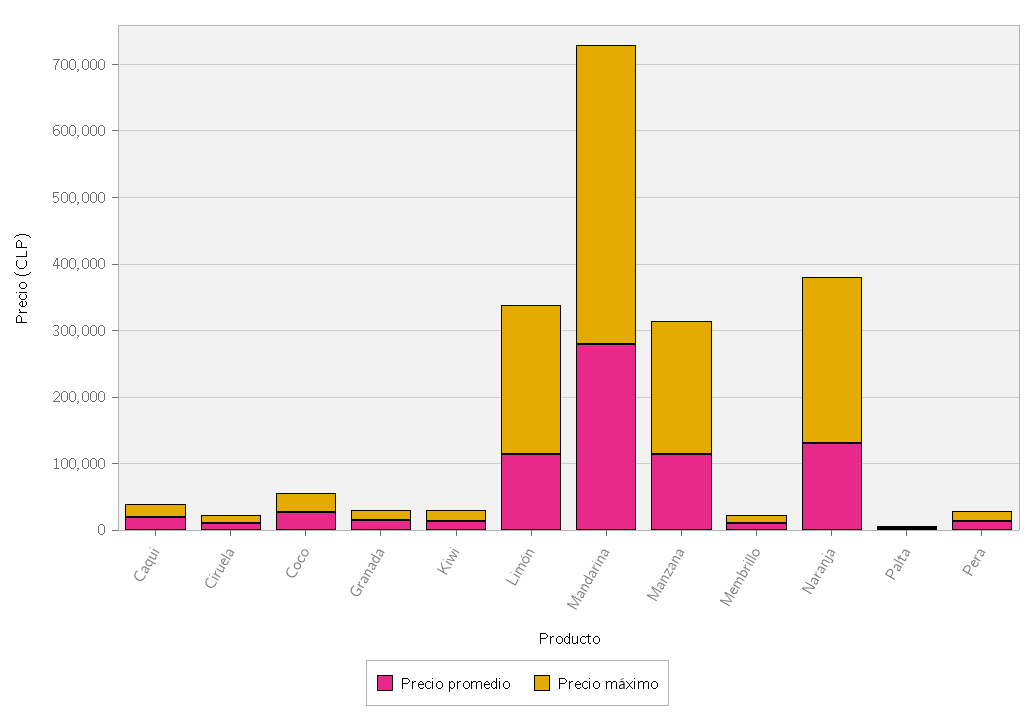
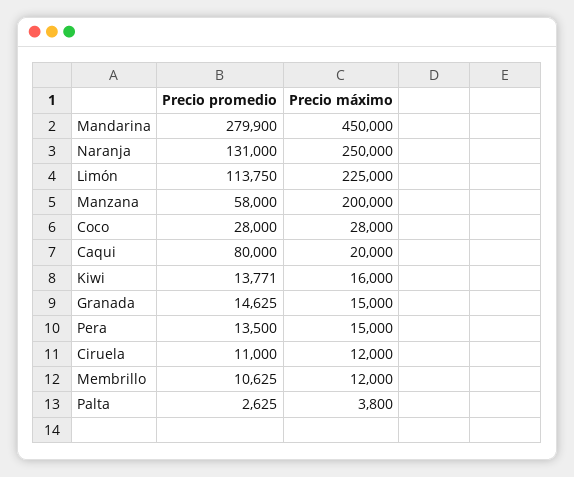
  {
    "Precio promedio": {
-     "Caqui": 20000,
+     "Caqui": 80000,
      "Ciruela": 11000,
      "Coco": 28000,
      "Granada": 14625,
      "Kiwi": 13771,
      "Limón": 113750,
      "Mandarina": 279900,
-     "Manzana": 120000,
+     "Manzana": 58000,
      "Membrillo": 10625,
      "Naranja": 131000,
      "Palta": 2625,
      "Pera": 13500
    },
    "Precio máximo": {
      "Caqui": 20000,
      "Ciruela": 12000,
      "Coco": 28000,
      "Granada": 15000,
      "Kiwi": 16000,
      "Limón": 225000,
      "Mandarina": 450000,
      "Manzana": 200000,
      "Membrillo": 12000,
      "Naranja": 250000,
      "Palta": 3800,
      "Pera": 15000
    }
  }

